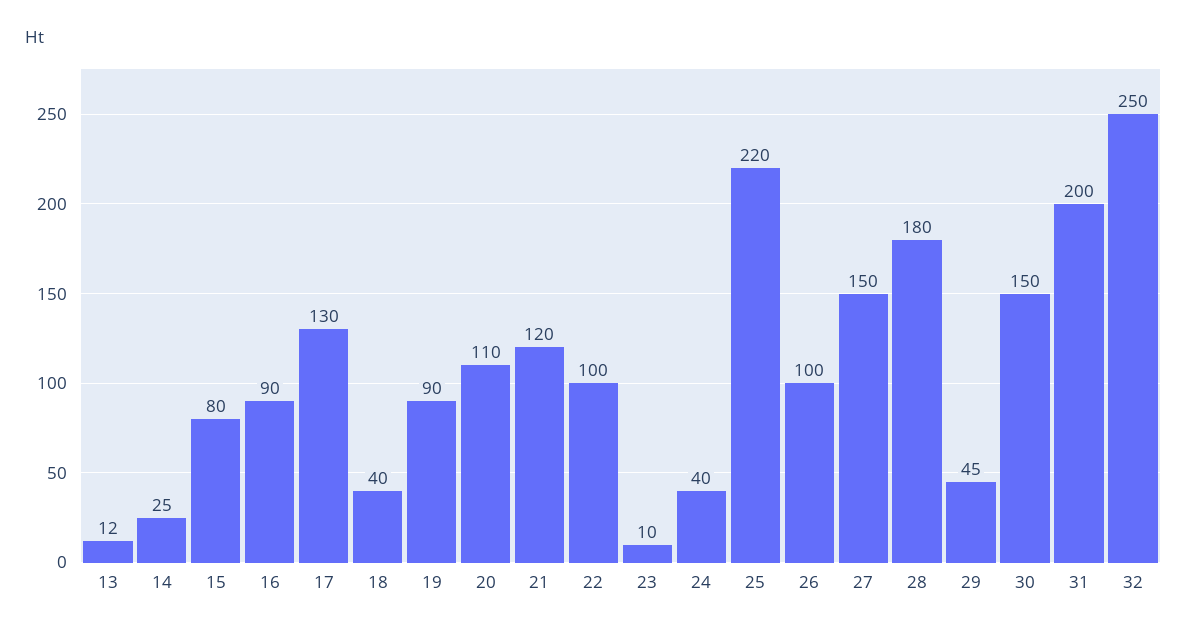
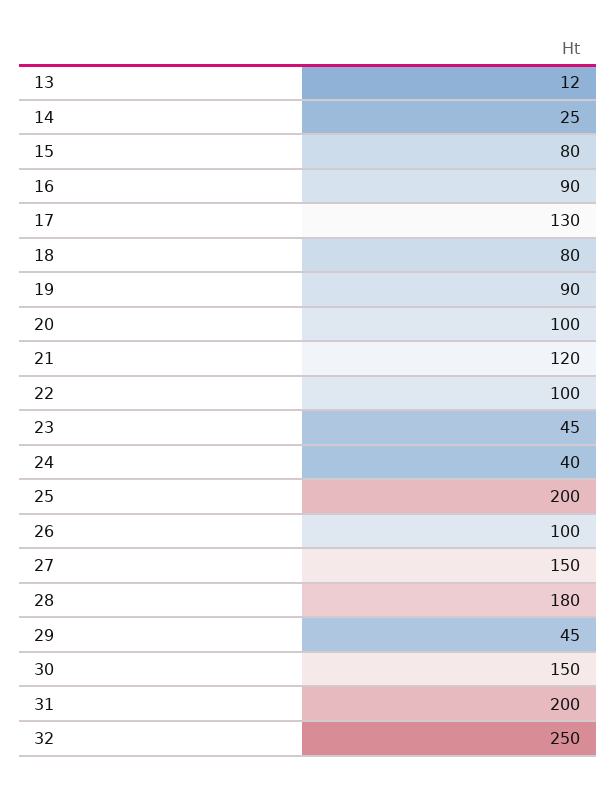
  {
    "13": 12,
    "14": 25,
    "15": 80,
    "16": 90,
    "17": 130,
-   "18": 40,
+   "18": 80,
    "19": 90,
-   "20": 110,
+   "20": 100,
    "21": 120,
    "22": 100,
-   "23": 10,
+   "23": 45,
    "24": 40,
-   "25": 220,
+   "25": 200,
    "26": 100,
    "27": 150,
    "28": 180,
    "29": 45,
    "30": 150,
    "31": 200,
    "32": 250
  }

